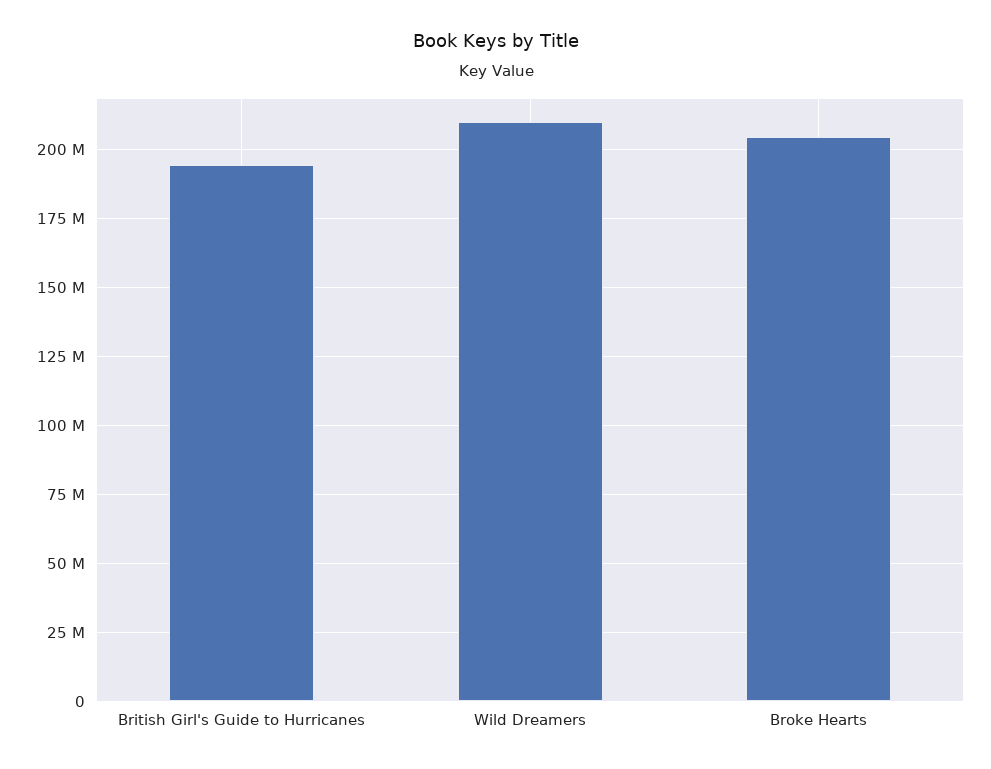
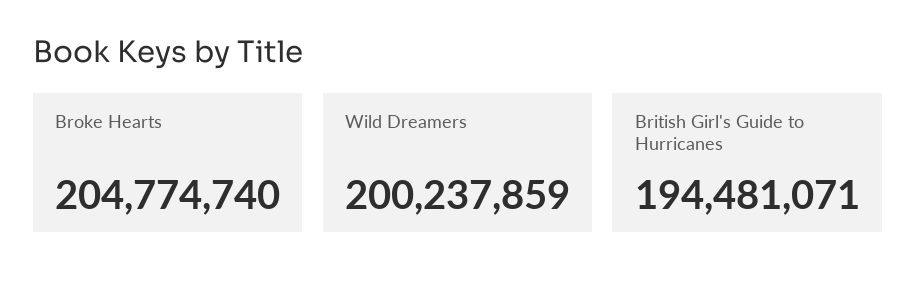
  {
    "British Girl's Guide to Hurricanes": 194481071,
-   "Wild Dreamers": 210000000,
+   "Wild Dreamers": 200237859,
    "Broke Hearts": 204774740
  }

